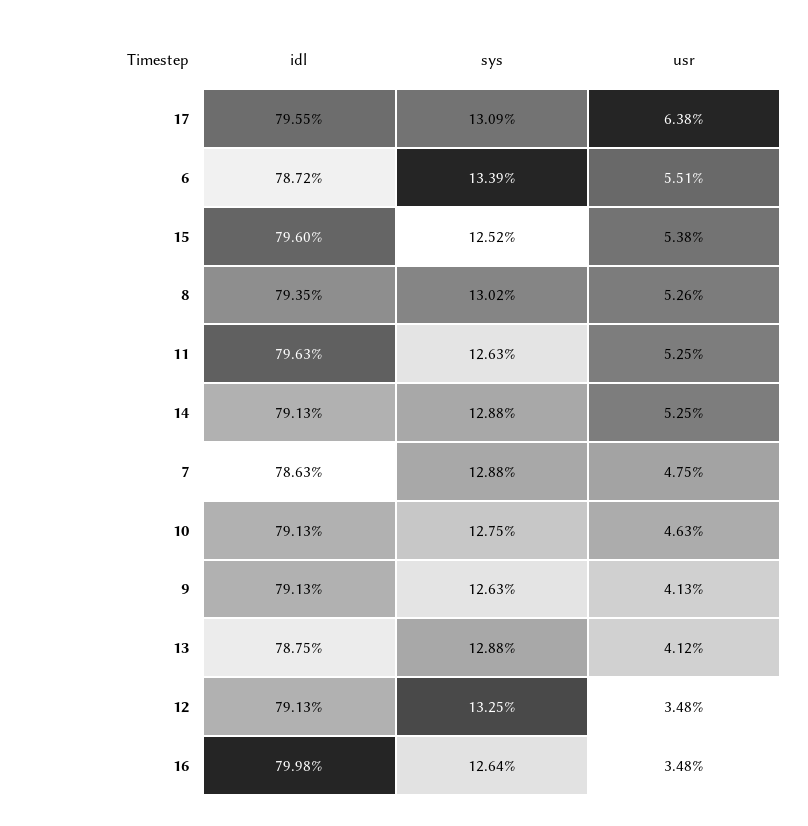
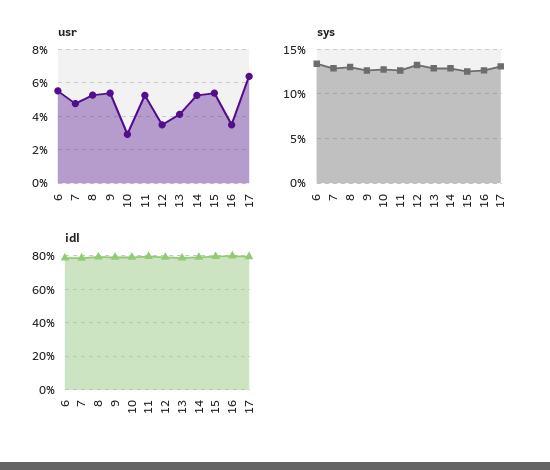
  {
    "idl": {
      "17": 79.55,
      "6": 78.72,
      "15": 79.6,
      "8": 79.35,
      "11": 79.63,
      "14": 79.13,
      "7": 78.63,
      "10": 79.13,
      "9": 79.13,
      "13": 78.75,
      "12": 79.13,
      "16": 79.98
    },
    "sys": {
      "17": 13.09,
      "6": 13.39,
      "15": 12.52,
      "8": 13.02,
      "11": 12.63,
      "14": 12.88,
      "7": 12.88,
      "10": 12.75,
      "9": 12.63,
      "13": 12.88,
      "12": 13.25,
      "16": 12.64
    },
    "usr": {
      "17": 6.38,
      "6": 5.51,
      "15": 5.38,
      "8": 5.26,
      "11": 5.25,
      "14": 5.25,
      "7": 4.75,
-     "10": 4.63,
+     "10": 3,
-     "9": 4.13,
+     "9": 5.5,
      "13": 4.12,
      "12": 3.48,
      "16": 3.48
    }
  }

